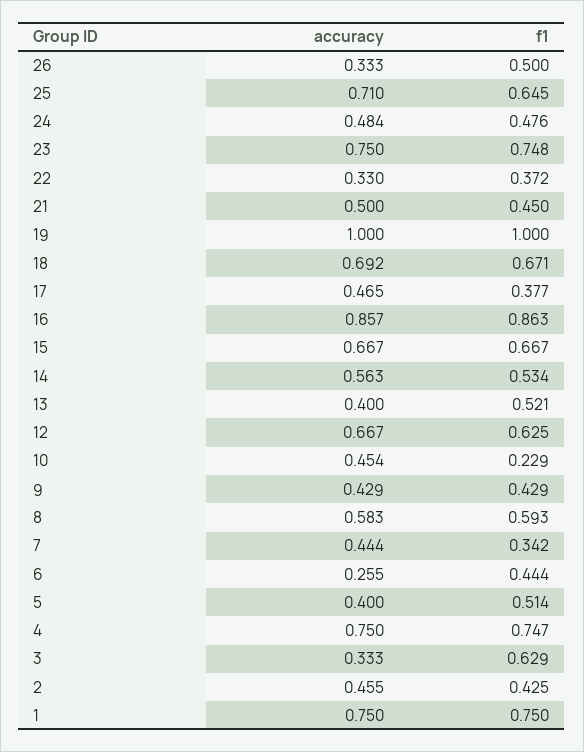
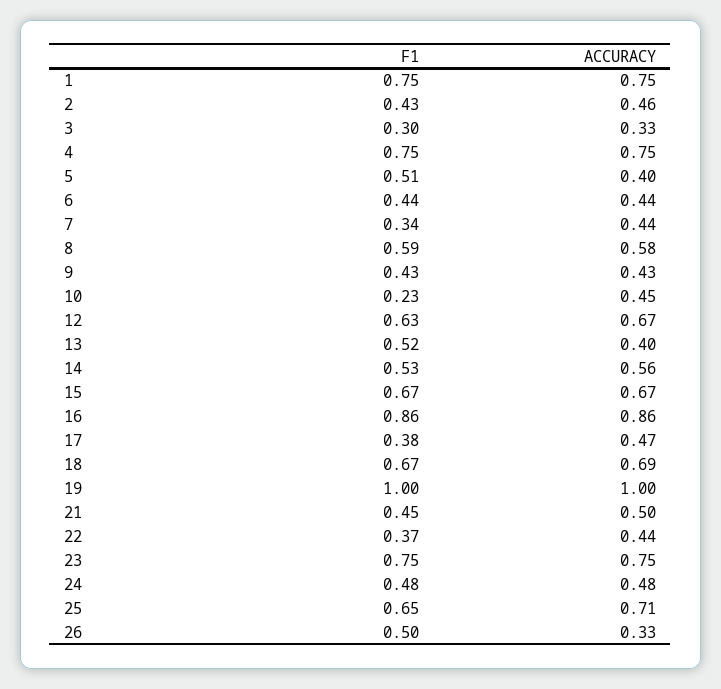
  {
    "accuracy": {
      "26": 0.333,
      "25": 0.71,
      "24": 0.484,
      "23": 0.75,
-     "22": 0.33,
+     "22": 0.44,
      "21": 0.5,
      "19": 1,
      "18": 0.692,
      "17": 0.465,
      "16": 0.857,
      "15": 0.667,
      "14": 0.563,
      "13": 0.4,
      "12": 0.667,
      "10": 0.454,
      "9": 0.429,
      "8": 0.583,
      "7": 0.444,
-     "6": 0.255,
+     "6": 0.44,
      "5": 0.4,
      "4": 0.75,
      "3": 0.333,
      "2": 0.455,
      "1": 0.75
    },
    "f1": {
      "26": 0.5,
      "25": 0.645,
      "24": 0.476,
      "23": 0.748,
      "22": 0.372,
      "21": 0.45,
      "19": 1,
      "18": 0.671,
      "17": 0.377,
      "16": 0.863,
      "15": 0.667,
      "14": 0.534,
      "13": 0.521,
      "12": 0.625,
      "10": 0.229,
      "9": 0.429,
      "8": 0.593,
      "7": 0.342,
      "6": 0.444,
      "5": 0.514,
      "4": 0.747,
-     "3": 0.629,
+     "3": 0.3,
      "2": 0.425,
      "1": 0.75
    }
  }

